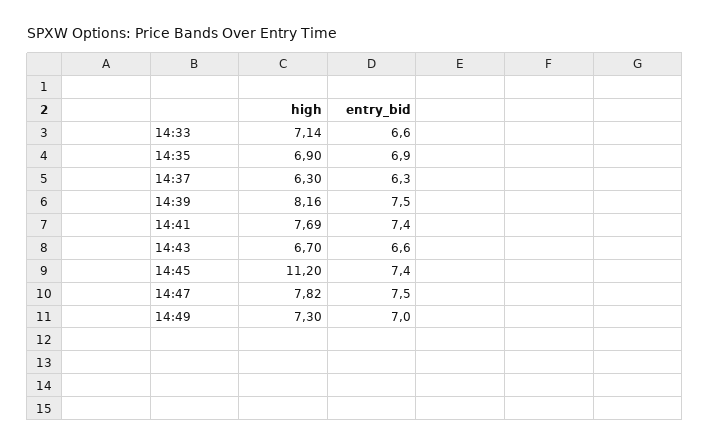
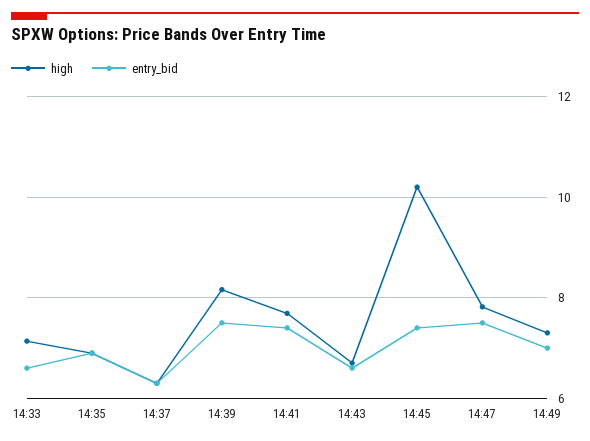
  {
    "high": {
      "14:33": 7.14,
      "14:35": 6.9,
      "14:37": 6.3,
      "14:39": 8.16,
      "14:41": 7.69,
      "14:43": 6.7,
-     "14:45": 11.2,
+     "14:45": 10.2,
      "14:47": 7.82,
      "14:49": 7.3
    },
    "entry_bid": {
      "14:33": 6.6,
      "14:35": 6.9,
      "14:37": 6.3,
      "14:39": 7.5,
      "14:41": 7.4,
      "14:43": 6.6,
      "14:45": 7.4,
      "14:47": 7.5,
      "14:49": 7
    }
  }

